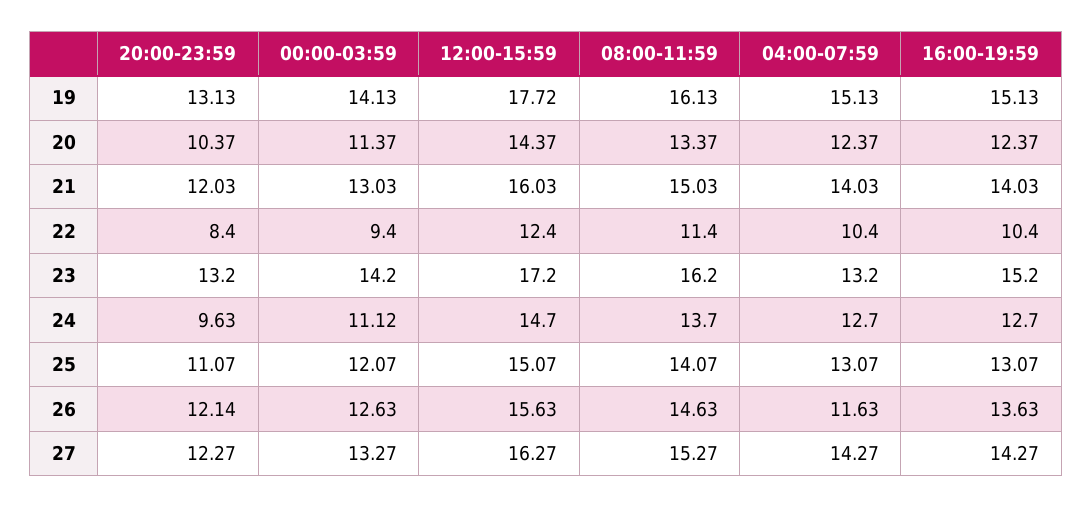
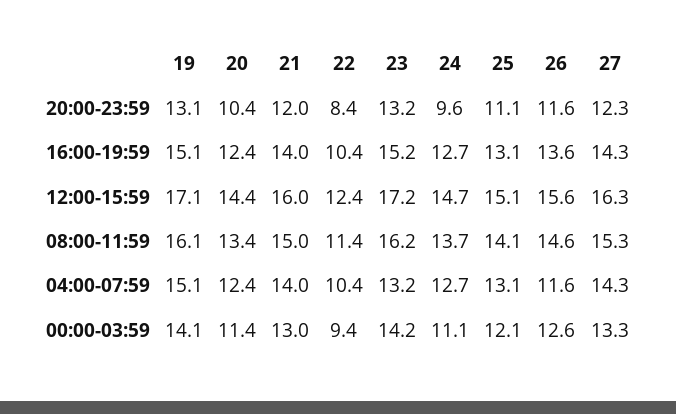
  {
    "20:00-23:59": {
      "19": 13.13,
      "20": 10.37,
      "21": 12.03,
      "22": 8.4,
      "23": 13.2,
      "24": 9.63,
      "25": 11.07,
-     "26": 12.14,
+     "26": 11.6,
      "27": 12.27
    },
    "00:00-03:59": {
      "19": 14.13,
      "20": 11.37,
      "21": 13.03,
      "22": 9.4,
      "23": 14.2,
      "24": 11.12,
      "25": 12.07,
      "26": 12.63,
      "27": 13.27
    },
    "12:00-15:59": {
-     "19": 17.72,
+     "19": 17.1,
      "20": 14.37,
      "21": 16.03,
      "22": 12.4,
      "23": 17.2,
      "24": 14.7,
      "25": 15.07,
      "26": 15.63,
      "27": 16.27
    },
    "08:00-11:59": {
      "19": 16.13,
      "20": 13.37,
      "21": 15.03,
      "22": 11.4,
      "23": 16.2,
      "24": 13.7,
      "25": 14.07,
      "26": 14.63,
      "27": 15.27
    },
    "04:00-07:59": {
      "19": 15.13,
      "20": 12.37,
      "21": 14.03,
      "22": 10.4,
      "23": 13.2,
      "24": 12.7,
      "25": 13.07,
      "26": 11.63,
      "27": 14.27
    },
    "16:00-19:59": {
      "19": 15.13,
      "20": 12.37,
      "21": 14.03,
      "22": 10.4,
      "23": 15.2,
      "24": 12.7,
      "25": 13.07,
      "26": 13.63,
      "27": 14.27
    }
  }

